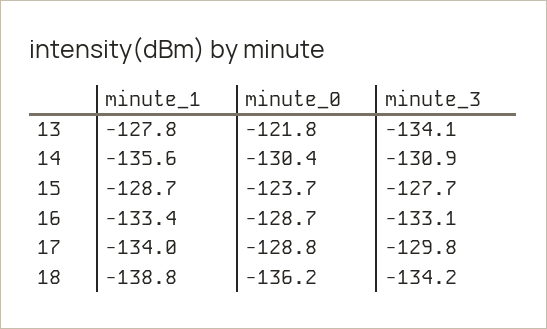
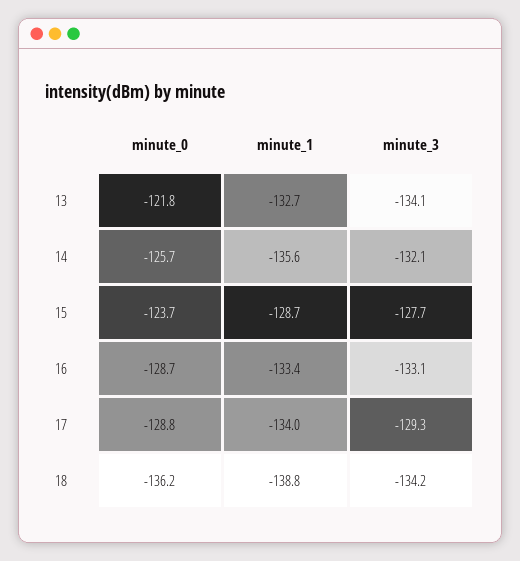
  {
    "minute_1": {
-     "13": -127.8,
+     "13": -132.7,
      "14": -135.6,
      "15": -128.7,
      "16": -133.4,
      "17": -134,
      "18": -138.8
    },
    "minute_0": {
      "13": -121.8,
-     "14": -130.4,
+     "14": -125.7,
      "15": -123.7,
      "16": -128.7,
      "17": -128.8,
      "18": -136.2
    },
    "minute_3": {
      "13": -134.1,
-     "14": -130.9,
+     "14": -132.1,
      "15": -127.7,
      "16": -133.1,
-     "17": -129.8,
+     "17": -129.3,
      "18": -134.2
    }
  }

